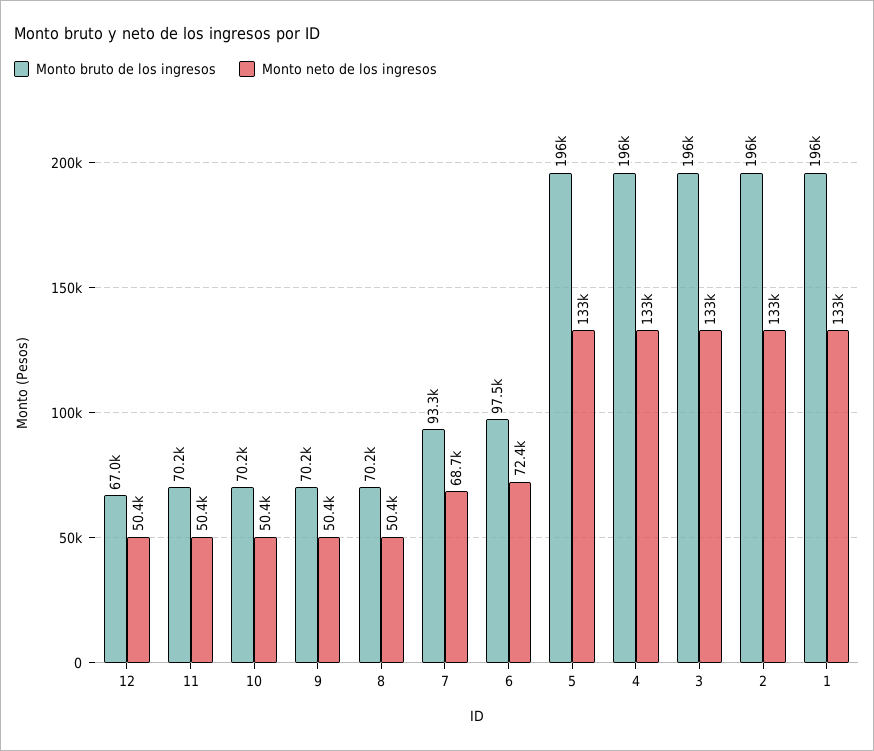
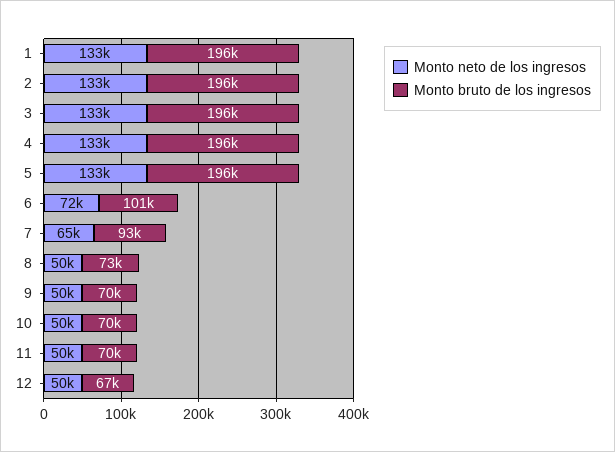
  {
    "Monto bruto de los ingresos": {
      "12": 67000,
      "11": 70200,
      "10": 70200,
      "9": 70200,
-     "8": 70200,
+     "8": 73000,
      "7": 93300,
-     "6": 97500,
+     "6": 101000,
      "5": 196000,
      "4": 196000,
      "3": 196000,
      "2": 196000,
      "1": 196000
    },
    "Monto neto de los ingresos": {
      "12": 50400,
      "11": 50400,
      "10": 50400,
      "9": 50400,
      "8": 50400,
-     "7": 68700,
+     "7": 65000,
      "6": 72400,
      "5": 133000,
      "4": 133000,
      "3": 133000,
      "2": 133000,
      "1": 133000
    }
  }

